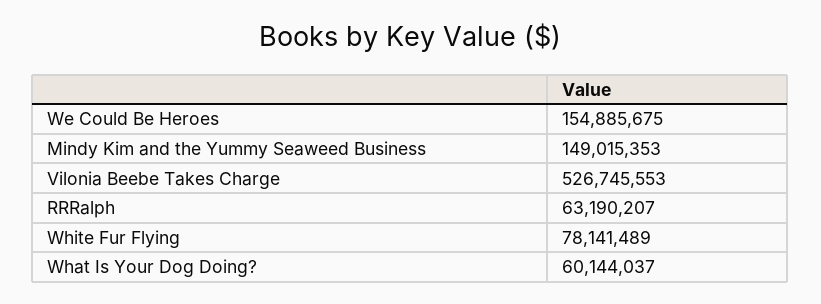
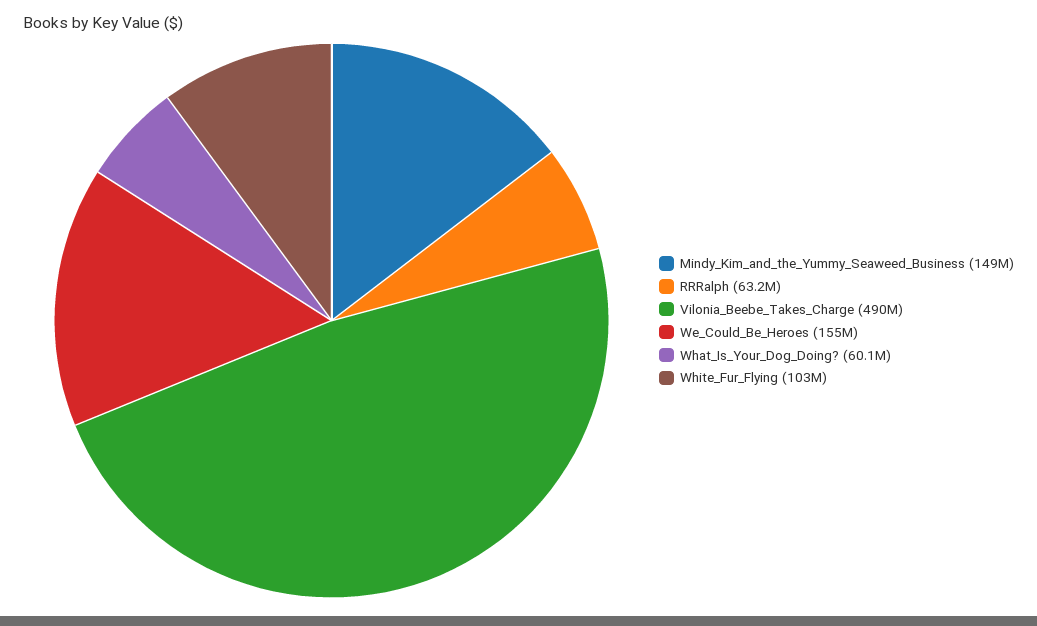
  {
    "We Could Be Heroes": 154885675,
    "Mindy Kim and the Yummy Seaweed Business": 149015353,
-   "Vilonia Beebe Takes Charge": 526745553,
+   "Vilonia Beebe Takes Charge": 490000000,
    "RRRalph": 63190207,
-   "White Fur Flying": 78141489,
+   "White Fur Flying": 103000000,
    "What Is Your Dog Doing?": 60144037
  }

